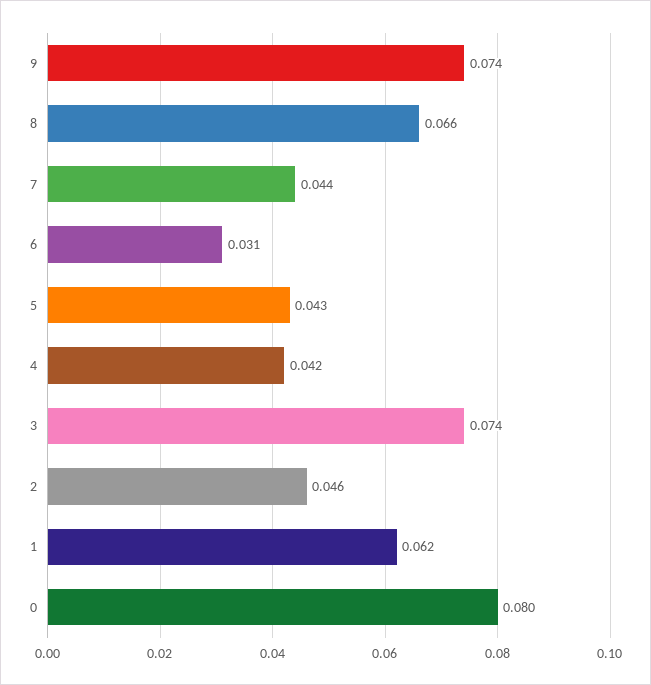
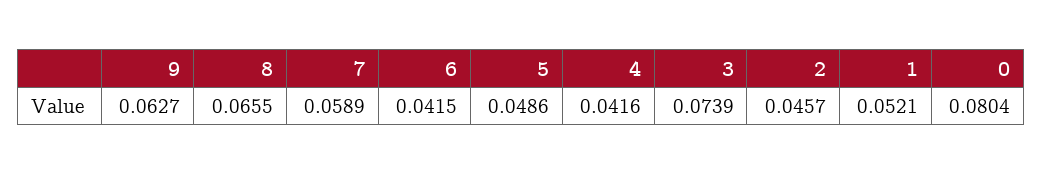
  {
-   "9": 0.074,
+   "9": 0.0627,
    "8": 0.0655,
-   "7": 0.044,
+   "7": 0.0589,
-   "6": 0.031,
+   "6": 0.0415,
-   "5": 0.043,
+   "5": 0.0486,
    "4": 0.0416,
    "3": 0.0739,
    "2": 0.0457,
-   "1": 0.062,
+   "1": 0.0521,
    "0": 0.0804
  }

